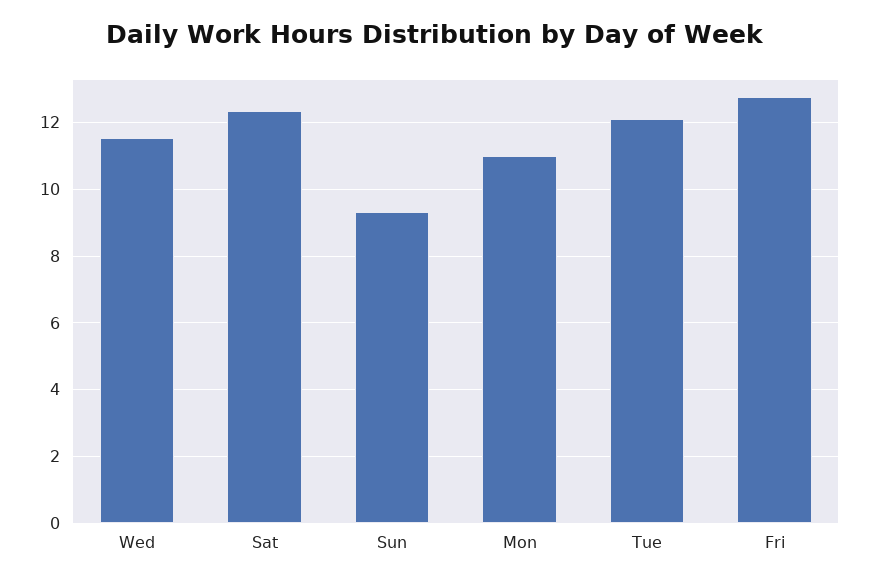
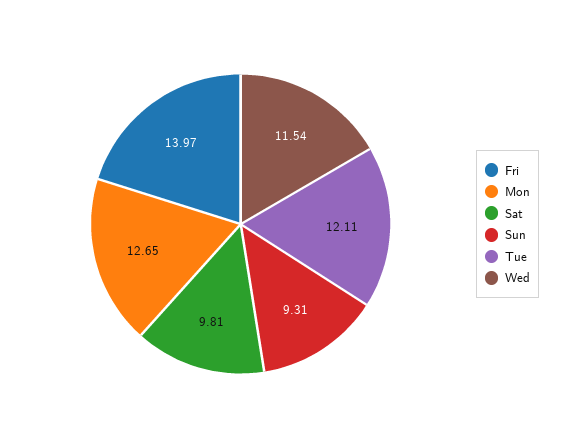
  {
    "Wed": 11.54,
-   "Sat": 12.4,
+   "Sat": 9.81,
    "Sun": 9.31,
-   "Mon": 11,
+   "Mon": 12.65,
    "Tue": 12.11,
-   "Fri": 12.8
+   "Fri": 13.97
  }

